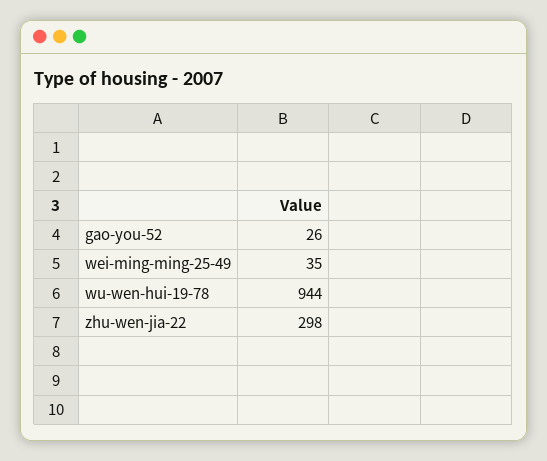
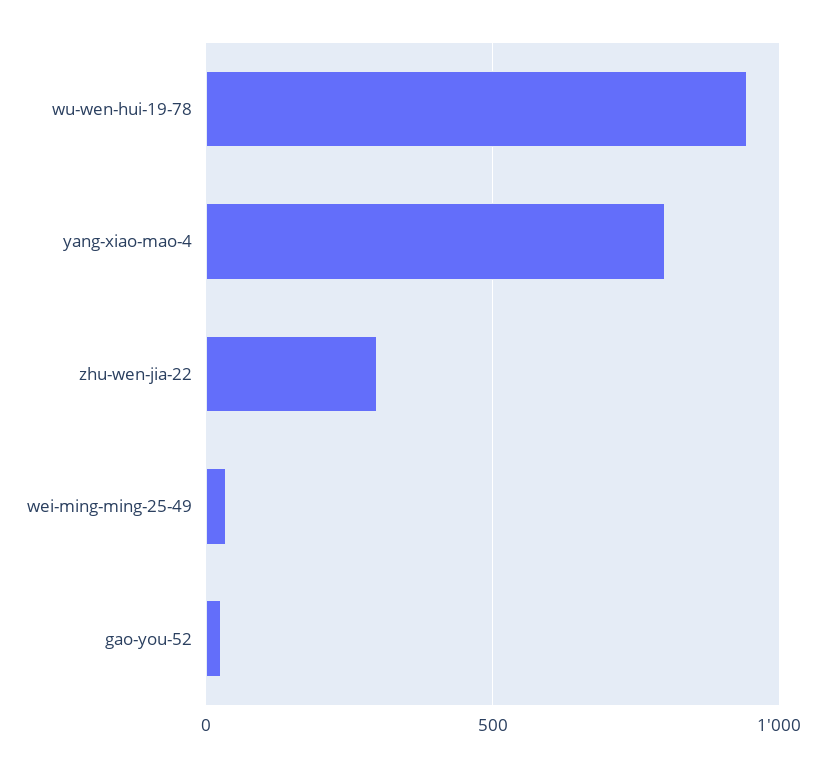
  {
    "gao-you-52": 26,
    "wei-ming-ming-25-49": 35,
    "wu-wen-hui-19-78": 944,
-   "zhu-wen-jia-22": 298
+   "zhu-wen-jia-22": 298,
+   "yang-xiao-mao-4": 800
  }

